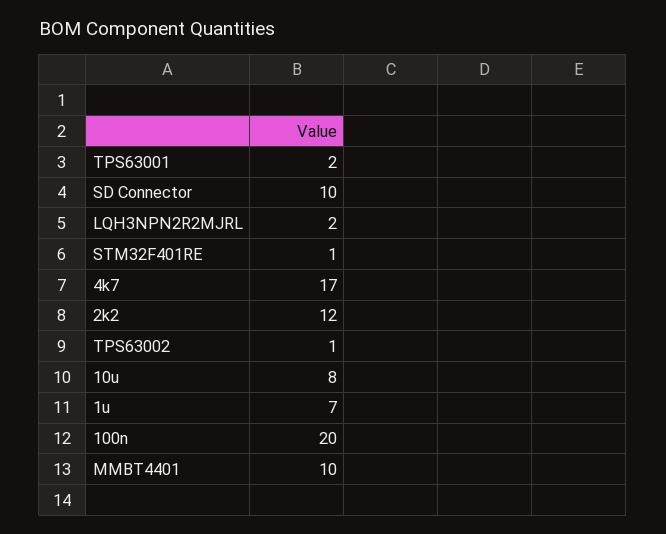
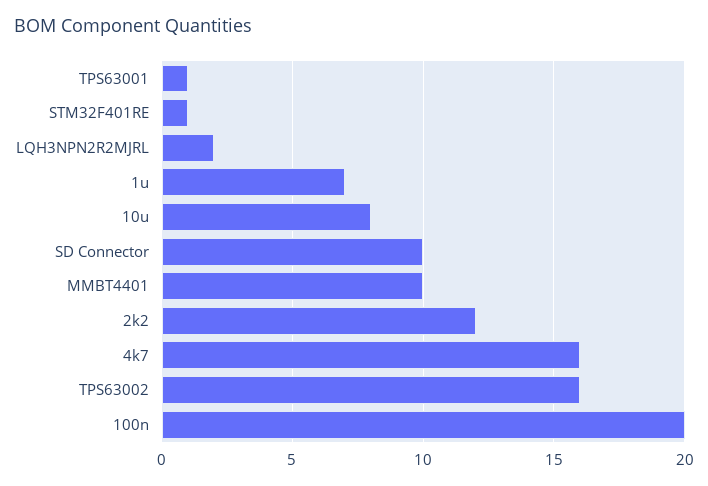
  {
-   "TPS63001": 2,
+   "TPS63001": 1,
    "SD Connector": 10,
    "LQH3NPN2R2MJRL": 2,
    "STM32F401RE": 1,
-   "4k7": 17,
+   "4k7": 16,
    "2k2": 12,
-   "TPS63002": 1,
+   "TPS63002": 16,
    "10u": 8,
    "1u": 7,
    "100n": 20,
    "MMBT4401": 10
  }

